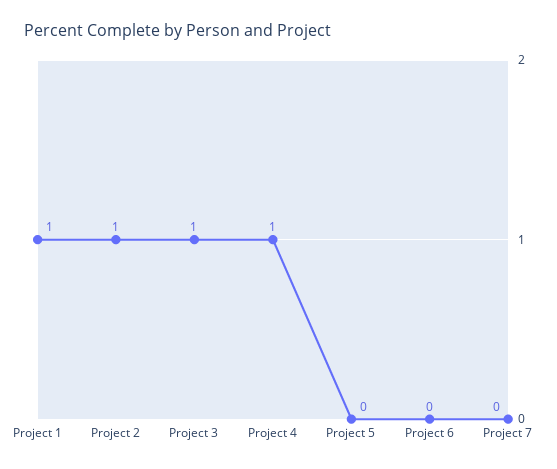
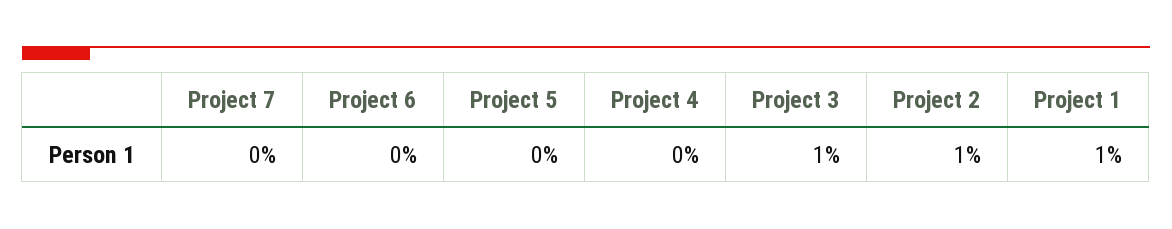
  {
    "Project 1": 1,
    "Project 2": 1,
    "Project 3": 1,
-   "Project 4": 1,
+   "Project 4": 0,
    "Project 5": 0,
    "Project 6": 0,
    "Project 7": 0
  }

